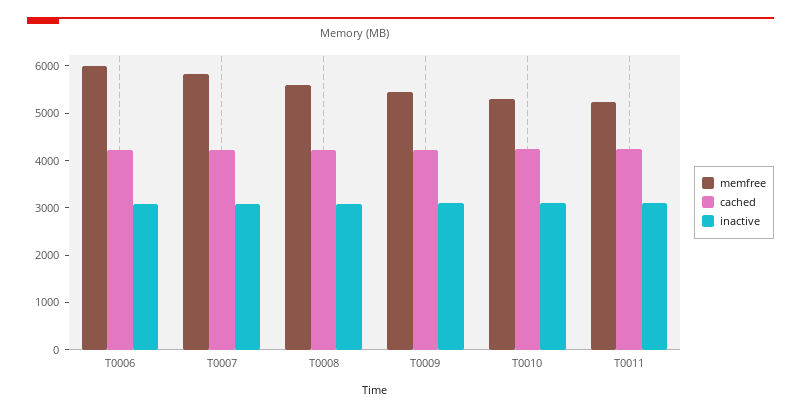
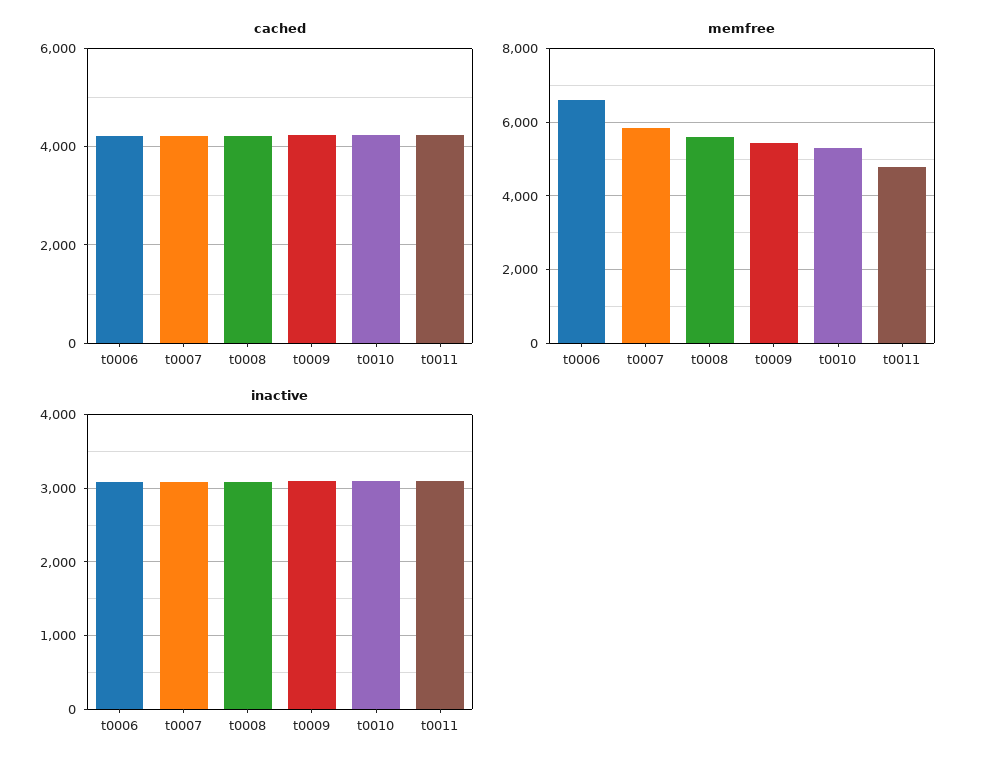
  {
    "memfree": {
-     "T0006": 6000,
+     "T0006": 6600,
      "T0007": 5800,
      "T0008": 5600,
      "T0009": 5400,
      "T0010": 5400,
-     "T0011": 5200
+     "T0011": 4800
    },
    "cached": {
      "T0006": 4200,
      "T0007": 4200,
      "T0008": 4200,
      "T0009": 4200,
      "T0010": 4200,
      "T0011": 4200
    },
    "inactive": {
      "T0006": 3100,
      "T0007": 3100,
      "T0008": 3100,
      "T0009": 3100,
      "T0010": 3100,
      "T0011": 3100
    }
  }

